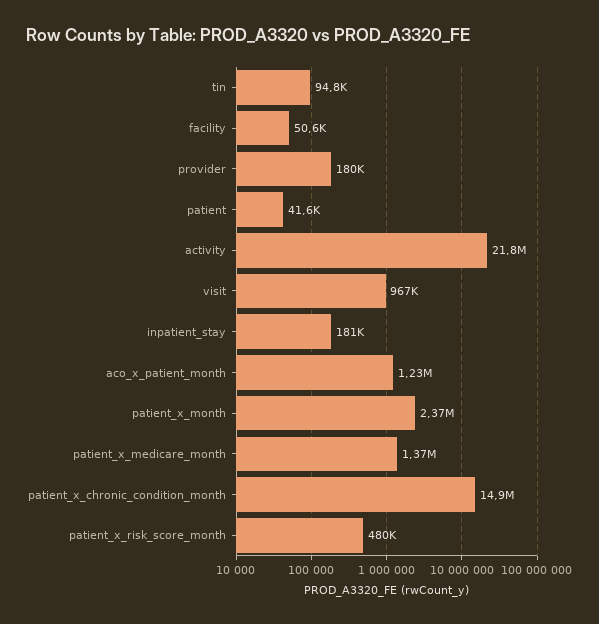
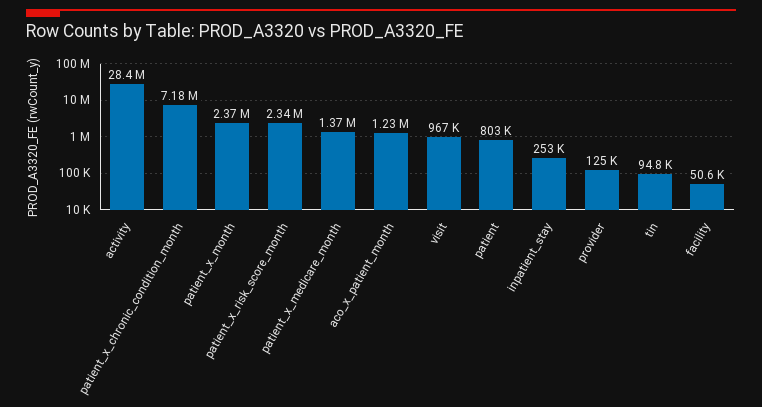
  {
    "tin": 94800,
    "facility": 50600,
-   "provider": 180000,
+   "provider": 125000,
-   "patient": 41600,
+   "patient": 803000,
-   "activity": 21800000,
+   "activity": 28400000,
    "visit": 967000,
-   "inpatient_stay": 181000,
+   "inpatient_stay": 253000,
    "aco_x_patient_month": 1230000,
    "patient_x_month": 2370000,
    "patient_x_medicare_month": 1370000,
-   "patient_x_chronic_condition_month": 14900000,
+   "patient_x_chronic_condition_month": 7180000,
-   "patient_x_risk_score_month": 480000
+   "patient_x_risk_score_month": 2340000
  }

